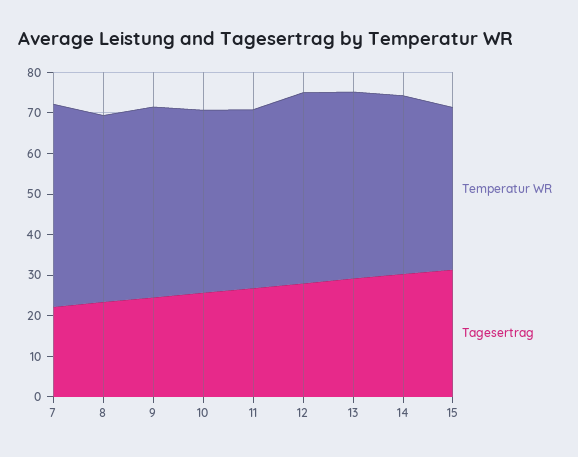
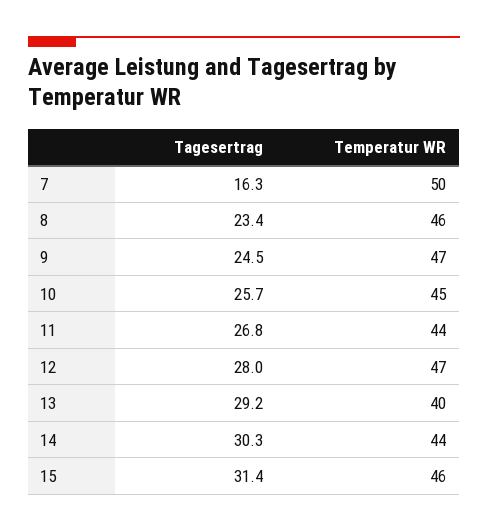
  {
    "Temperatur WR": {
      "7": 50,
      "8": 46,
      "9": 47,
      "10": 45,
      "11": 44,
      "12": 47,
-     "13": 46,
+     "13": 40,
      "14": 44,
-     "15": 40
+     "15": 46
    },
    "Tagesertrag": {
-     "7": 22,
+     "7": 16.3,
      "8": 23.4,
      "9": 24.5,
      "10": 25.7,
      "11": 26.8,
      "12": 28,
      "13": 29.2,
      "14": 30.3,
      "15": 31.4
    }
  }

